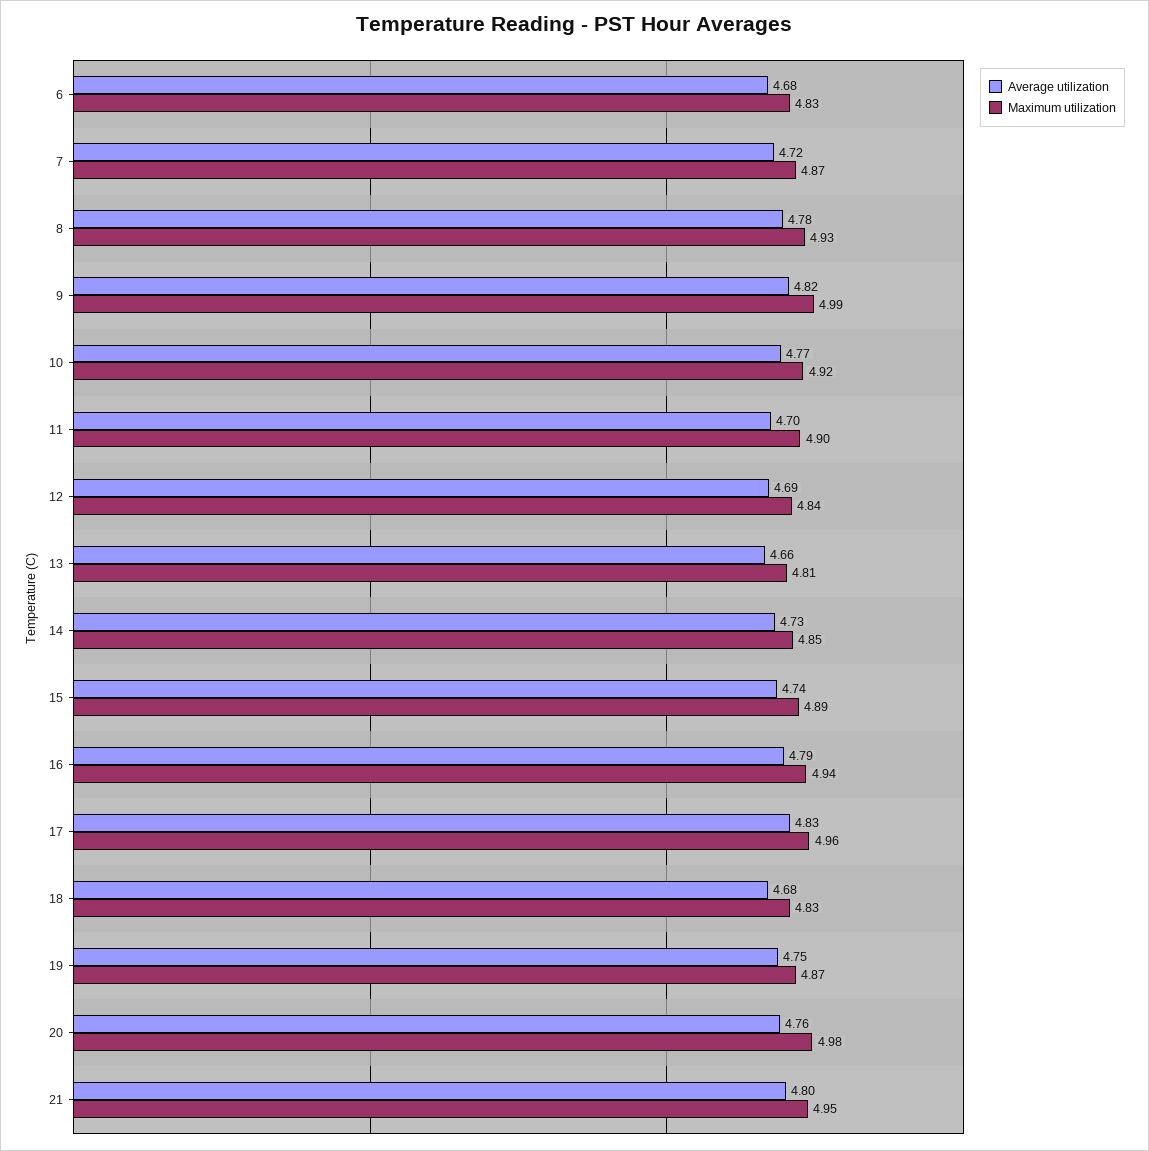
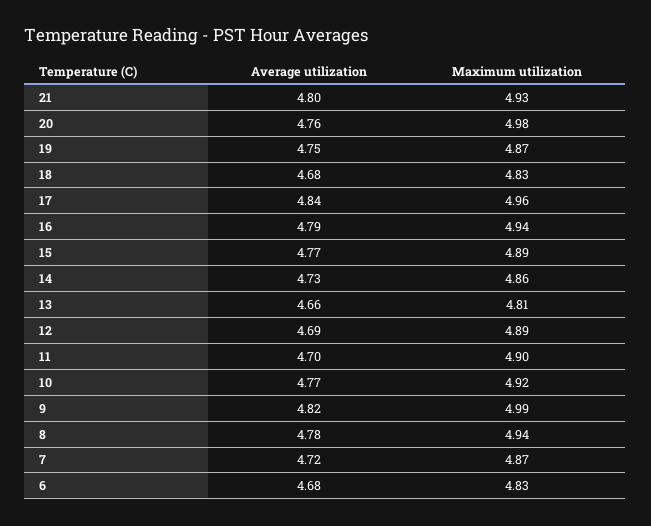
  {
    "Average utilization": {
      "6": 4.68,
      "7": 4.72,
      "8": 4.78,
      "9": 4.82,
      "10": 4.77,
      "11": 4.7,
      "12": 4.69,
      "13": 4.66,
      "14": 4.73,
-     "15": 4.74,
+     "15": 4.77,
      "16": 4.79,
-     "17": 4.83,
+     "17": 4.84,
      "18": 4.68,
      "19": 4.75,
      "20": 4.76,
      "21": 4.8
    },
    "Maximum utilization": {
      "6": 4.83,
      "7": 4.87,
-     "8": 4.93,
+     "8": 4.94,
      "9": 4.99,
      "10": 4.92,
      "11": 4.9,
-     "12": 4.84,
+     "12": 4.89,
      "13": 4.81,
-     "14": 4.85,
+     "14": 4.86,
      "15": 4.89,
      "16": 4.94,
      "17": 4.96,
      "18": 4.83,
      "19": 4.87,
      "20": 4.98,
-     "21": 4.95
+     "21": 4.93
    }
  }

